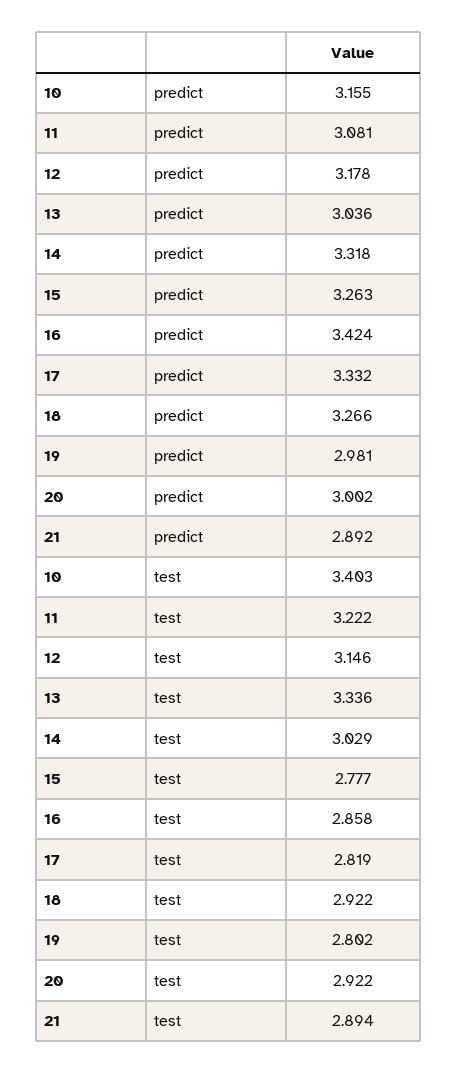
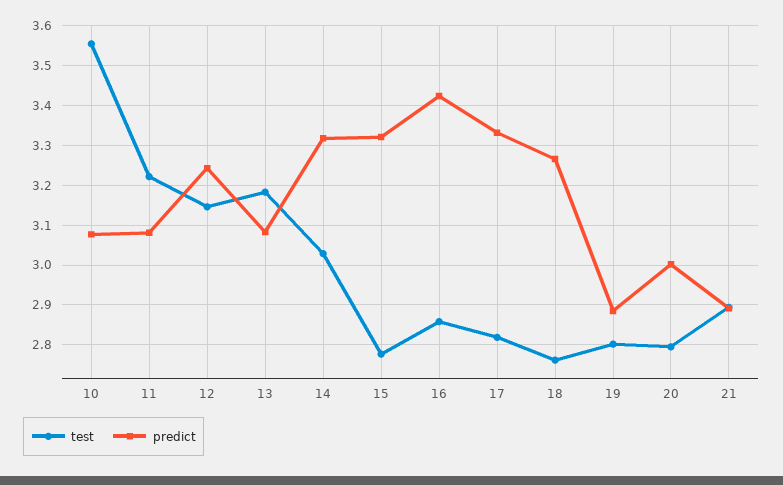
  {
    "predict": {
-     "10": 3.155,
+     "10": 3.08,
      "11": 3.081,
-     "12": 3.178,
+     "12": 3.24,
-     "13": 3.036,
+     "13": 3.08,
      "14": 3.318,
-     "15": 3.263,
+     "15": 3.32,
      "16": 3.424,
      "17": 3.332,
      "18": 3.266,
-     "19": 2.981,
+     "19": 2.88,
      "20": 3.002,
      "21": 2.892
    },
    "test": {
-     "10": 3.403,
+     "10": 3.56,
      "11": 3.222,
      "12": 3.146,
-     "13": 3.336,
+     "13": 3.18,
      "14": 3.029,
      "15": 2.777,
      "16": 2.858,
      "17": 2.819,
-     "18": 2.922,
+     "18": 2.76,
      "19": 2.802,
-     "20": 2.922,
+     "20": 2.8,
      "21": 2.894
    }
  }

